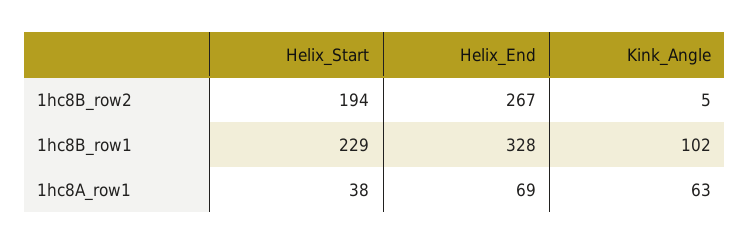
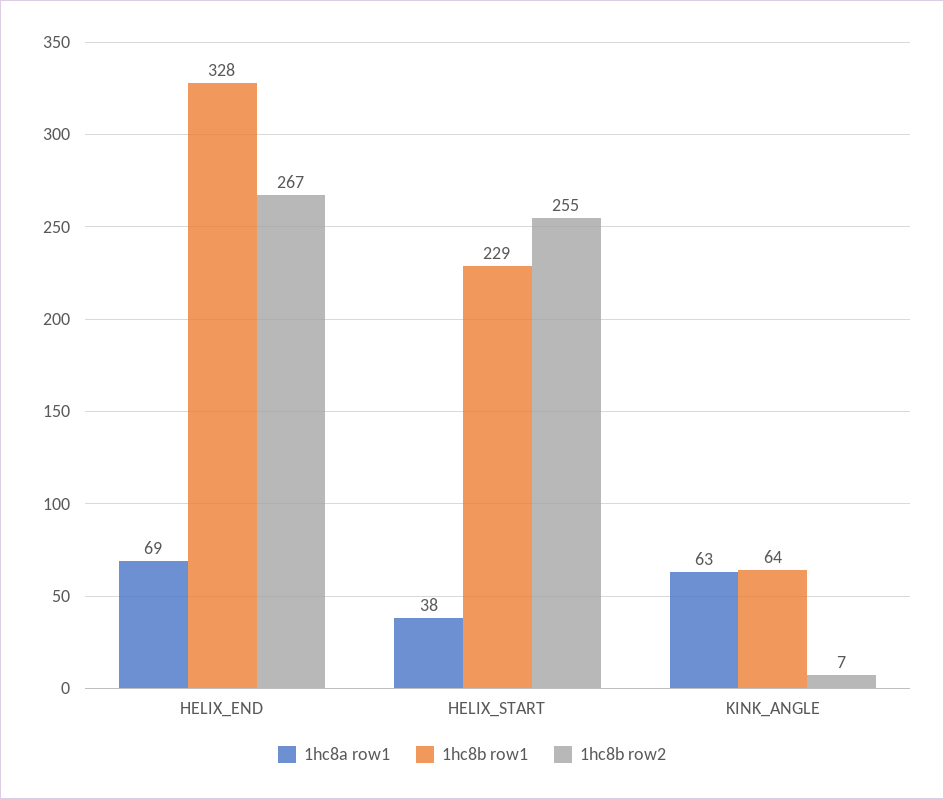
  {
    "1hc8B_row2": {
-     "Helix_Start": 194,
+     "Helix_Start": 255,
      "Helix_End": 267,
-     "Kink_Angle": 5
+     "Kink_Angle": 7
    },
    "1hc8B_row1": {
      "Helix_Start": 229,
      "Helix_End": 328,
-     "Kink_Angle": 102
+     "Kink_Angle": 64
    },
    "1hc8A_row1": {
      "Helix_Start": 38,
      "Helix_End": 69,
      "Kink_Angle": 63
    }
  }

